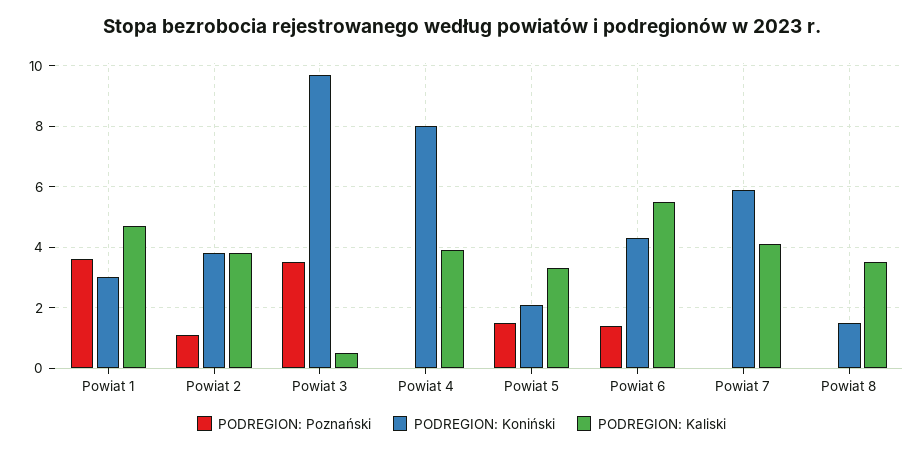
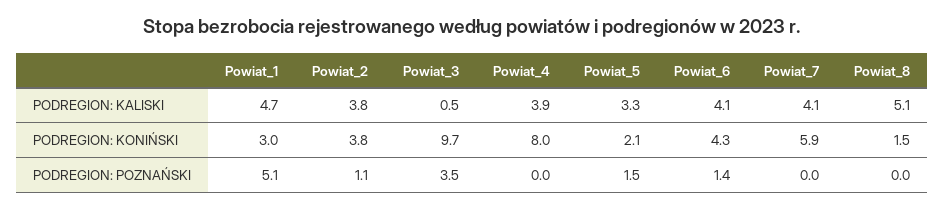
  {
    "PODREGION: Poznański": {
-     "Powiat 1": 3.5,
+     "Powiat 1": 5.1,
      "Powiat 2": 1.1,
      "Powiat 3": 3.5,
      "Powiat 4": 0,
      "Powiat 5": 1.5,
      "Powiat 6": 1.4,
      "Powiat 7": 0,
      "Powiat 8": 0
    },
    "PODREGION: Koniński": {
      "Powiat 1": 3,
      "Powiat 2": 3.8,
      "Powiat 3": 9.7,
      "Powiat 4": 8,
      "Powiat 5": 2.1,
      "Powiat 6": 4.3,
      "Powiat 7": 5.9,
      "Powiat 8": 1.5
    },
    "PODREGION: Kaliski": {
      "Powiat 1": 4.7,
      "Powiat 2": 3.8,
      "Powiat 3": 0.5,
      "Powiat 4": 3.9,
      "Powiat 5": 3.3,
-     "Powiat 6": 5.5,
+     "Powiat 6": 4.1,
      "Powiat 7": 4.1,
-     "Powiat 8": 3.5
+     "Powiat 8": 5.1
    }
  }

